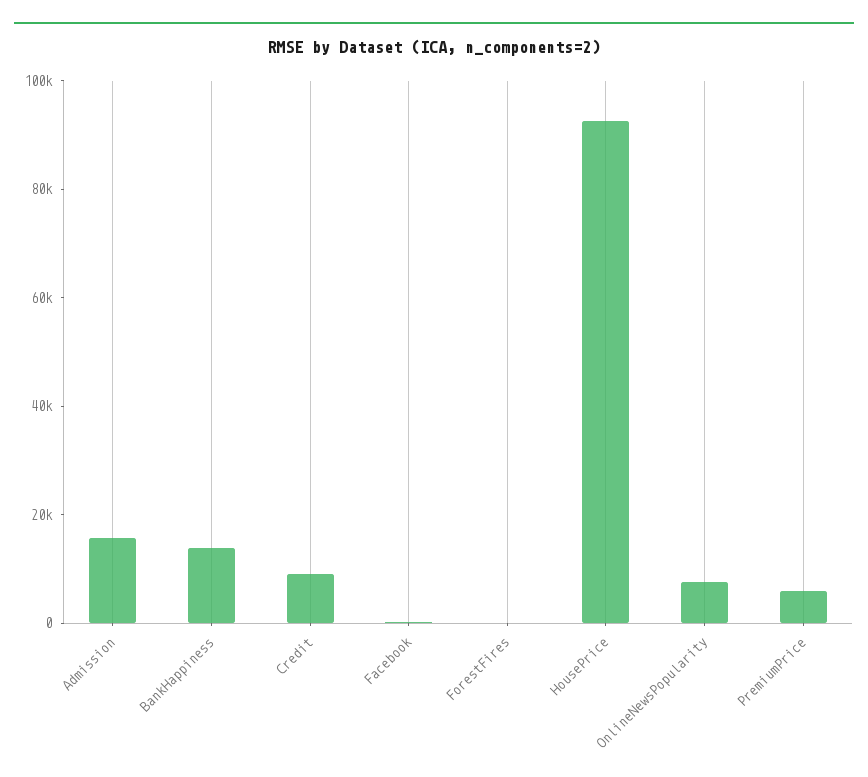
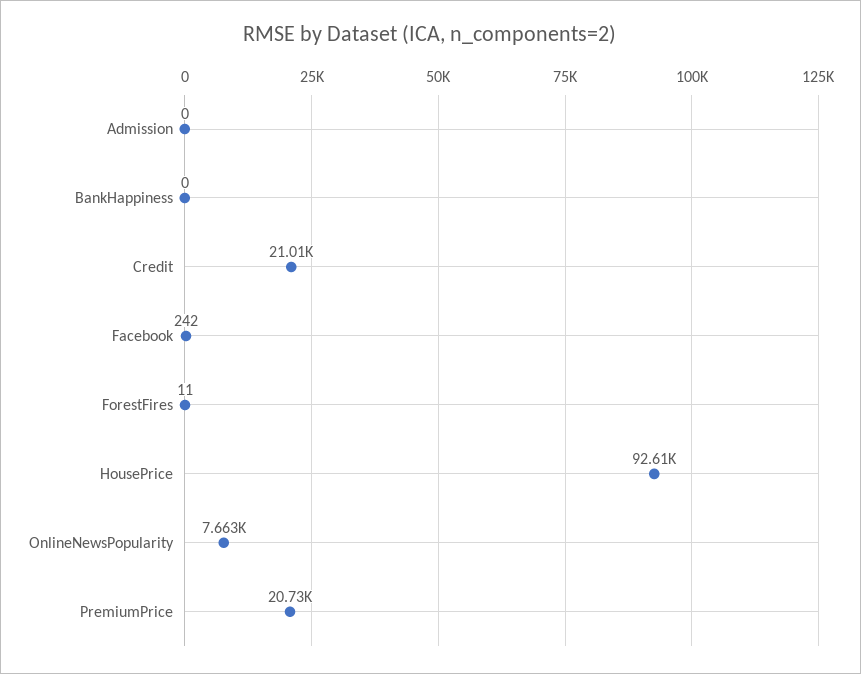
  {
-   "Admission": 15000,
+   "Admission": 0,
-   "BankHappiness": 15000,
+   "BankHappiness": 0,
-   "Credit": 10000,
+   "Credit": 21010,
    "Facebook": 242,
    "ForestFires": 11,
    "HousePrice": 92610,
    "OnlineNewsPopularity": 7663,
-   "PremiumPrice": 5000
+   "PremiumPrice": 20730
  }

